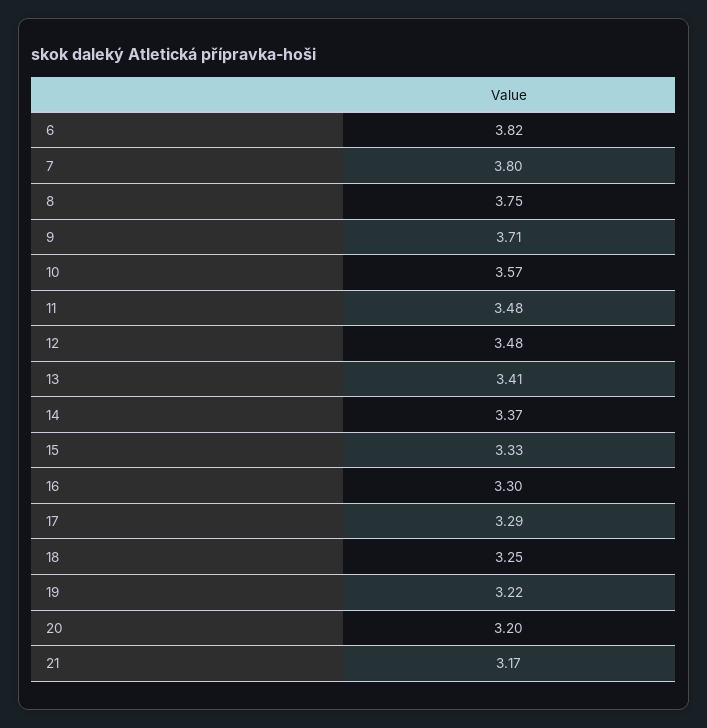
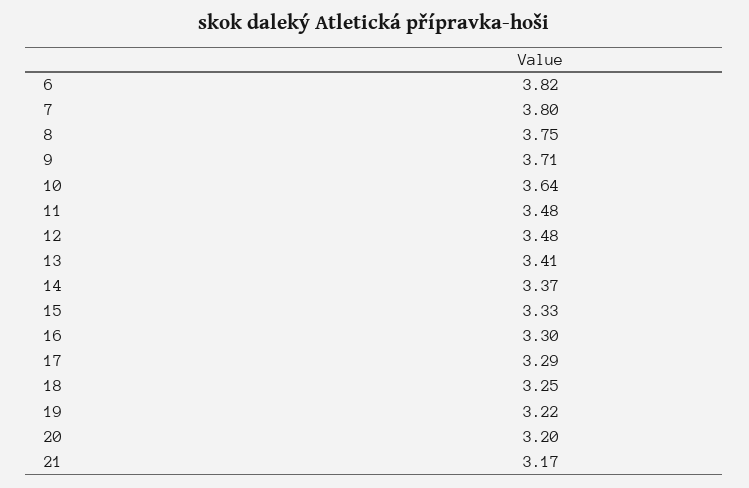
  {
    "6": 3.82,
    "7": 3.8,
    "8": 3.75,
    "9": 3.71,
-   "10": 3.57,
+   "10": 3.64,
    "11": 3.48,
    "12": 3.48,
    "13": 3.41,
    "14": 3.37,
    "15": 3.33,
    "16": 3.3,
    "17": 3.29,
    "18": 3.25,
    "19": 3.22,
    "20": 3.2,
    "21": 3.17
  }

